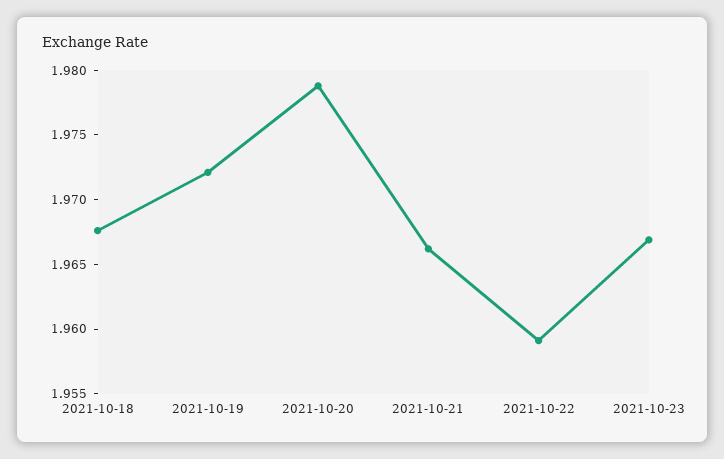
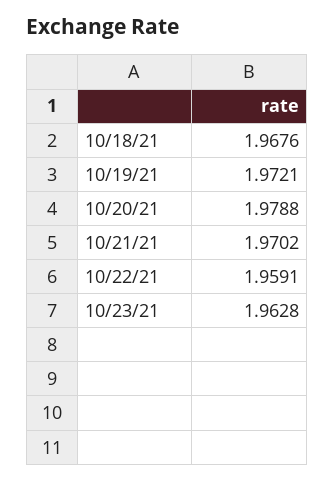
  {
    "2021-10-18": 1.9676,
    "2021-10-19": 1.9721,
    "2021-10-20": 1.9788,
-   "2021-10-21": 1.966,
+   "2021-10-21": 1.9702,
    "2021-10-22": 1.9591,
-   "2021-10-23": 1.967
+   "2021-10-23": 1.9628
  }

